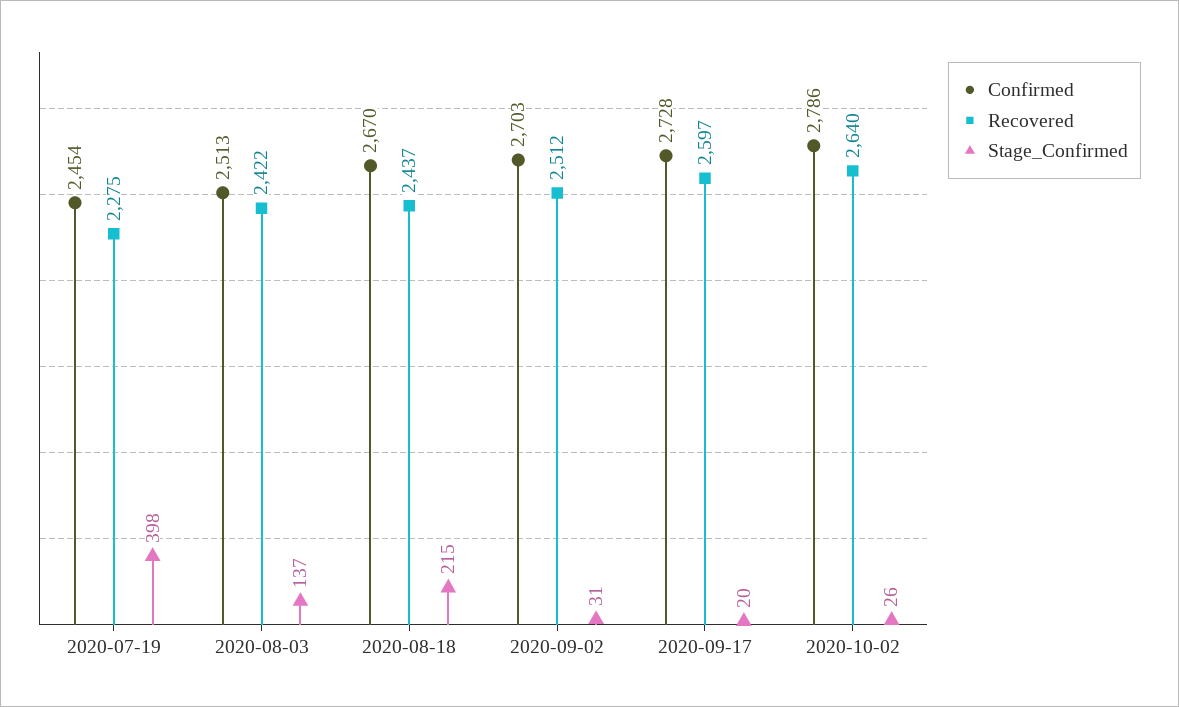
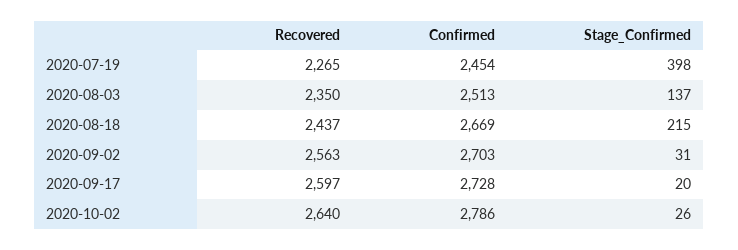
  {
    "Confirmed": {
      "2020-07-19": 2454,
      "2020-08-03": 2513,
-     "2020-08-18": 2670,
+     "2020-08-18": 2669,
      "2020-09-02": 2703,
      "2020-09-17": 2728,
      "2020-10-02": 2786
    },
    "Recovered": {
-     "2020-07-19": 2275,
+     "2020-07-19": 2265,
-     "2020-08-03": 2422,
+     "2020-08-03": 2350,
      "2020-08-18": 2437,
-     "2020-09-02": 2512,
+     "2020-09-02": 2563,
      "2020-09-17": 2597,
      "2020-10-02": 2640
    },
    "Stage_Confirmed": {
      "2020-07-19": 398,
      "2020-08-03": 137,
      "2020-08-18": 215,
      "2020-09-02": 31,
      "2020-09-17": 20,
      "2020-10-02": 26
    }
  }

